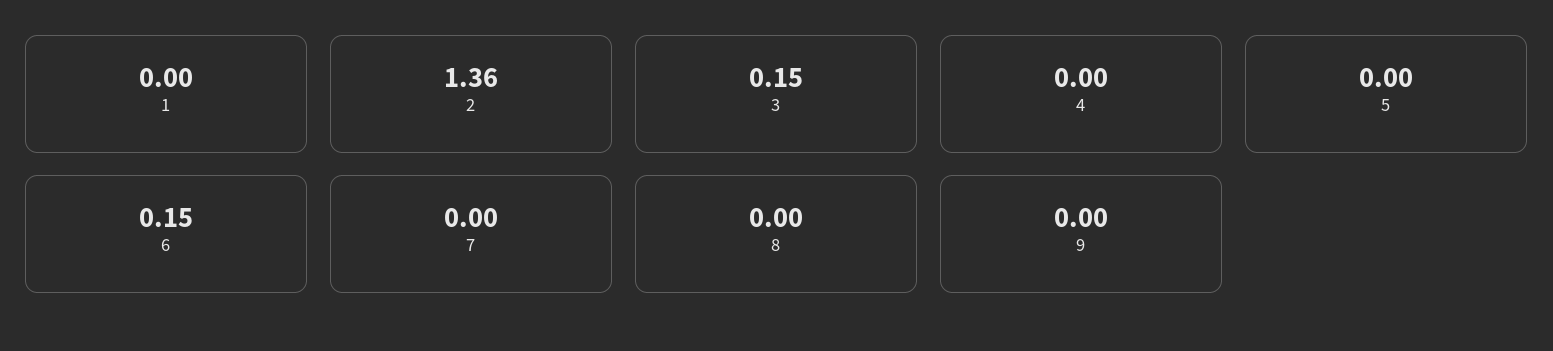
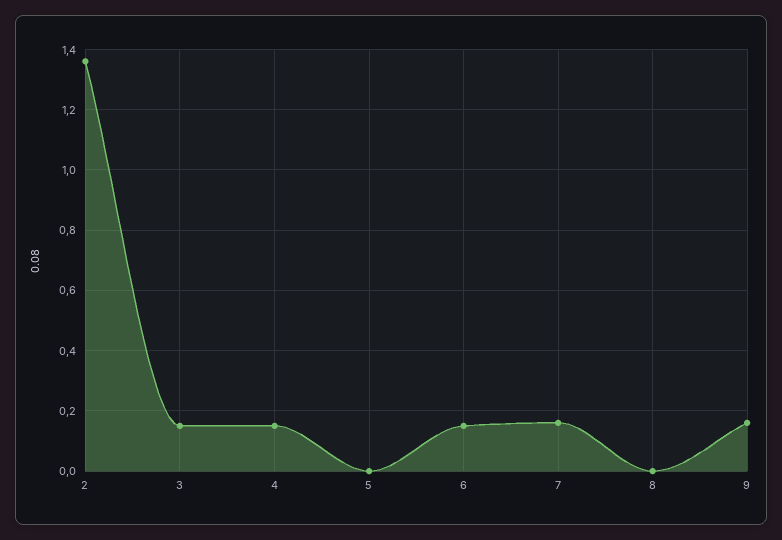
  {
-   "1": 0,
    "2": 1.36,
    "3": 0.15,
-   "4": 0,
+   "4": 0.15,
    "5": 0,
    "6": 0.15,
-   "7": 0,
+   "7": 0.15,
    "8": 0,
-   "9": 0
+   "9": 0.15
  }

